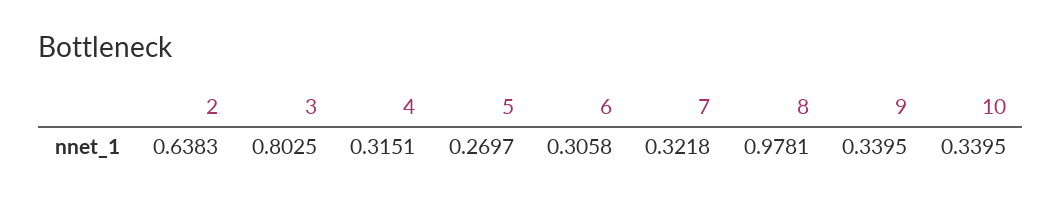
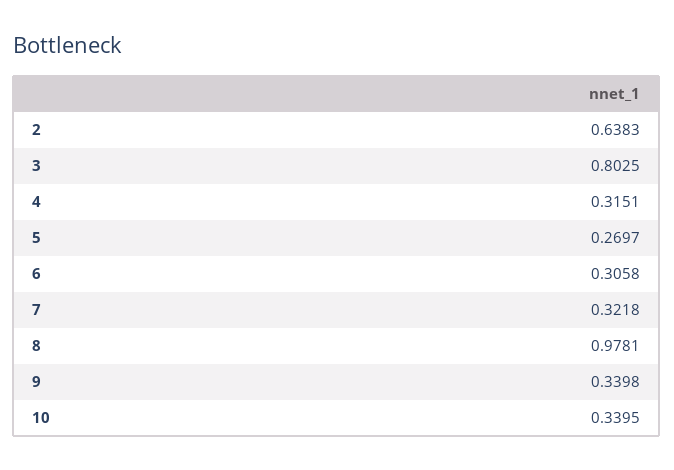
  {
    "2": 0.6383,
    "3": 0.8025,
    "4": 0.3151,
    "5": 0.2697,
    "6": 0.3058,
    "7": 0.3218,
    "8": 0.9781,
-   "9": 0.3395,
+   "9": 0.3398,
    "10": 0.3395
  }

